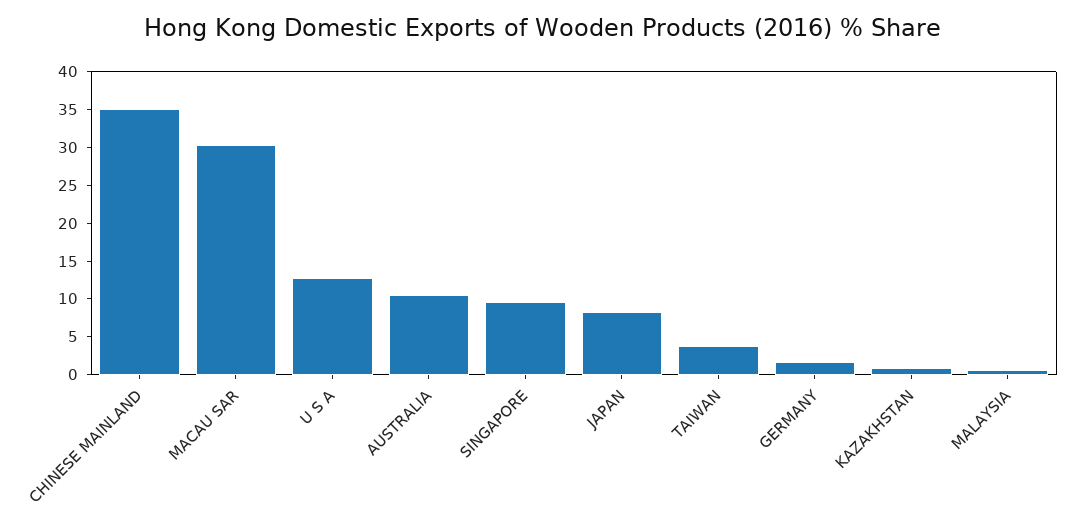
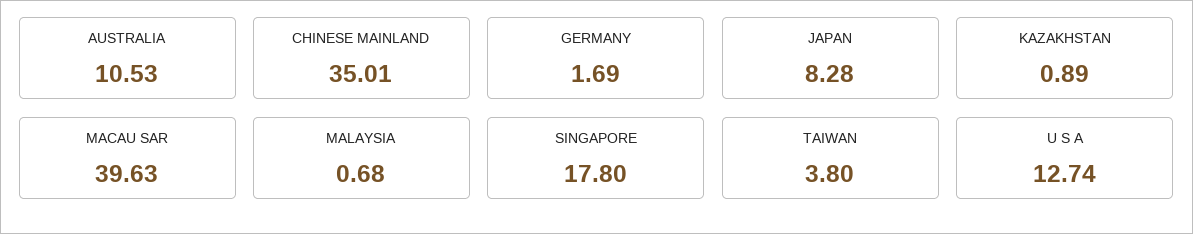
  {
    "CHINESE MAINLAND": 35.01,
-   "MACAU SAR": 30,
+   "MACAU SAR": 39.63,
    "U S A": 12.74,
    "AUSTRALIA": 10.53,
-   "SINGAPORE": 10,
+   "SINGAPORE": 17.8,
    "JAPAN": 8.28,
    "TAIWAN": 3.8,
    "GERMANY": 1.69,
    "KAZAKHSTAN": 0.89,
    "MALAYSIA": 0.68
  }

